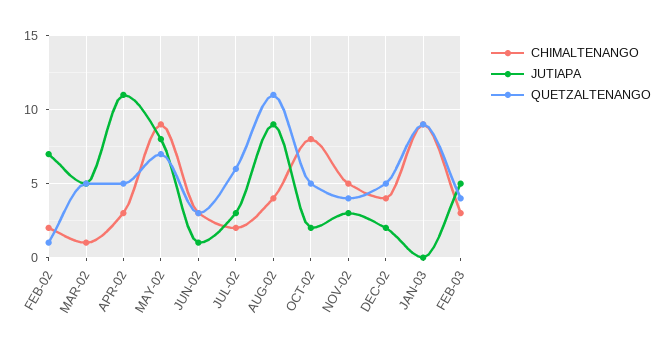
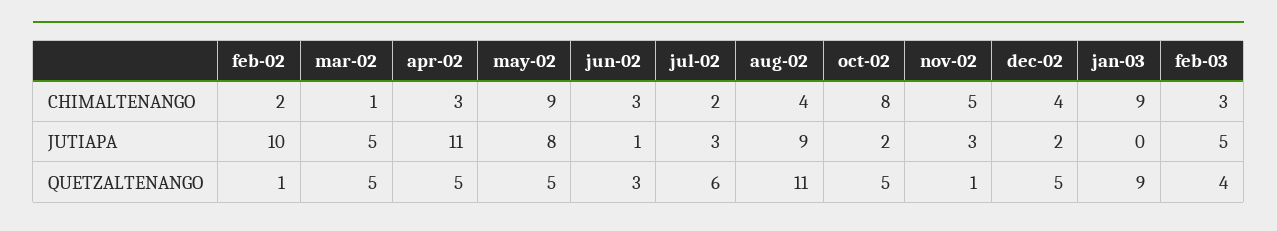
  {
    "CHIMALTENANGO": {
      "FEB-02": 2,
      "MAR-02": 1,
      "APR-02": 3,
      "MAY-02": 9,
      "JUN-02": 3,
      "JUL-02": 2,
      "AUG-02": 4,
      "OCT-02": 8,
      "NOV-02": 5,
      "DEC-02": 4,
      "JAN-03": 9,
      "FEB-03": 3
    },
    "JUTIAPA": {
-     "FEB-02": 7,
+     "FEB-02": 10,
      "MAR-02": 5,
      "APR-02": 11,
      "MAY-02": 8,
      "JUN-02": 1,
      "JUL-02": 3,
      "AUG-02": 9,
      "OCT-02": 2,
      "NOV-02": 3,
      "DEC-02": 2,
      "JAN-03": 0,
      "FEB-03": 5
    },
    "QUETZALTENANGO": {
      "FEB-02": 1,
      "MAR-02": 5,
      "APR-02": 5,
-     "MAY-02": 7,
+     "MAY-02": 5,
      "JUN-02": 3,
      "JUL-02": 6,
      "AUG-02": 11,
      "OCT-02": 5,
-     "NOV-02": 4,
+     "NOV-02": 1,
      "DEC-02": 5,
      "JAN-03": 9,
      "FEB-03": 4
    }
  }

